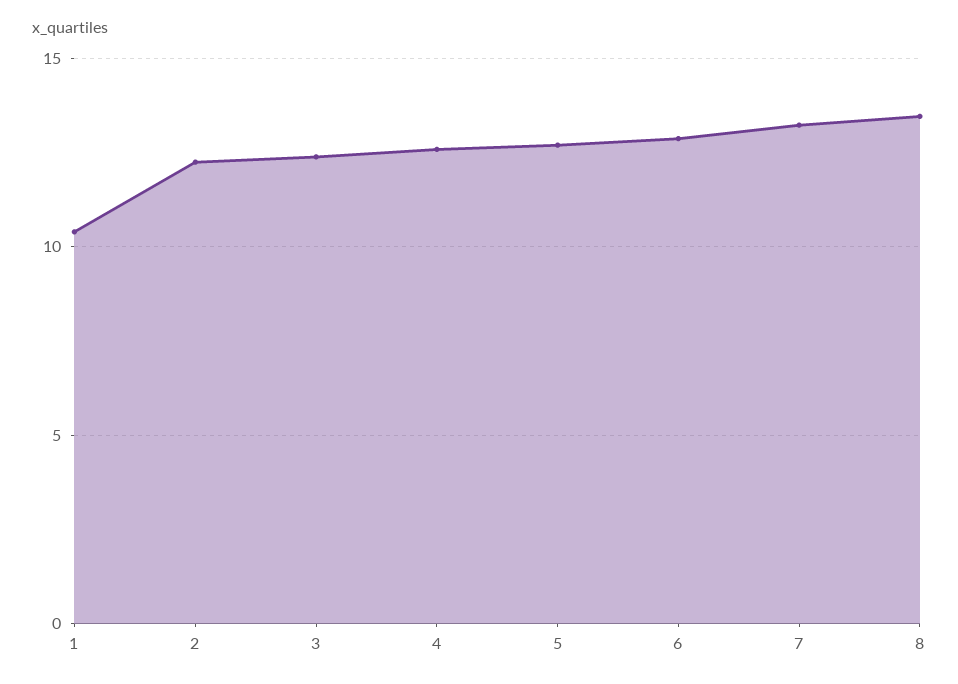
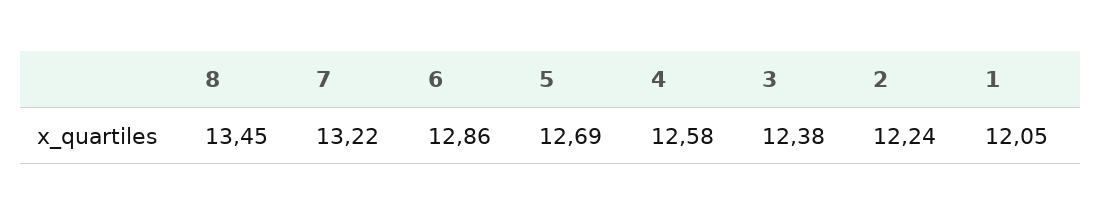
  {
-   "1": 10.5,
+   "1": 12.05,
    "2": 12.24,
    "3": 12.38,
    "4": 12.58,
    "5": 12.69,
    "6": 12.86,
    "7": 13.22,
    "8": 13.45
  }

